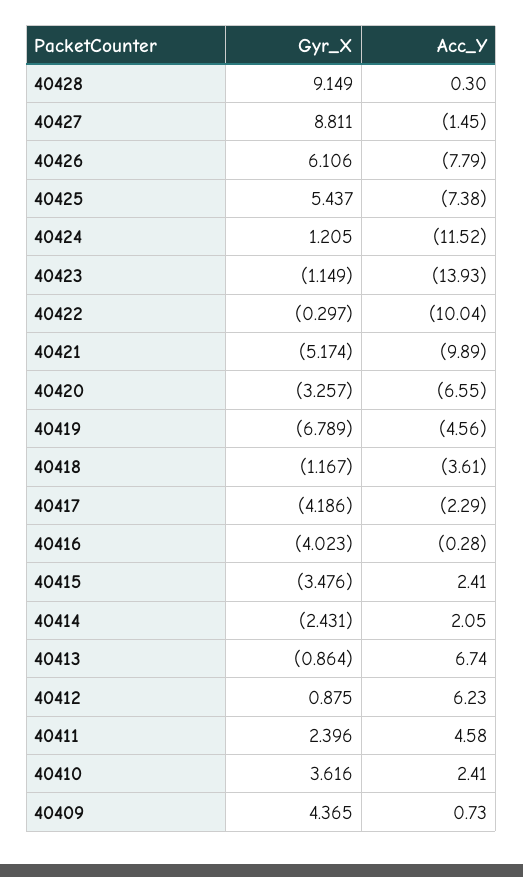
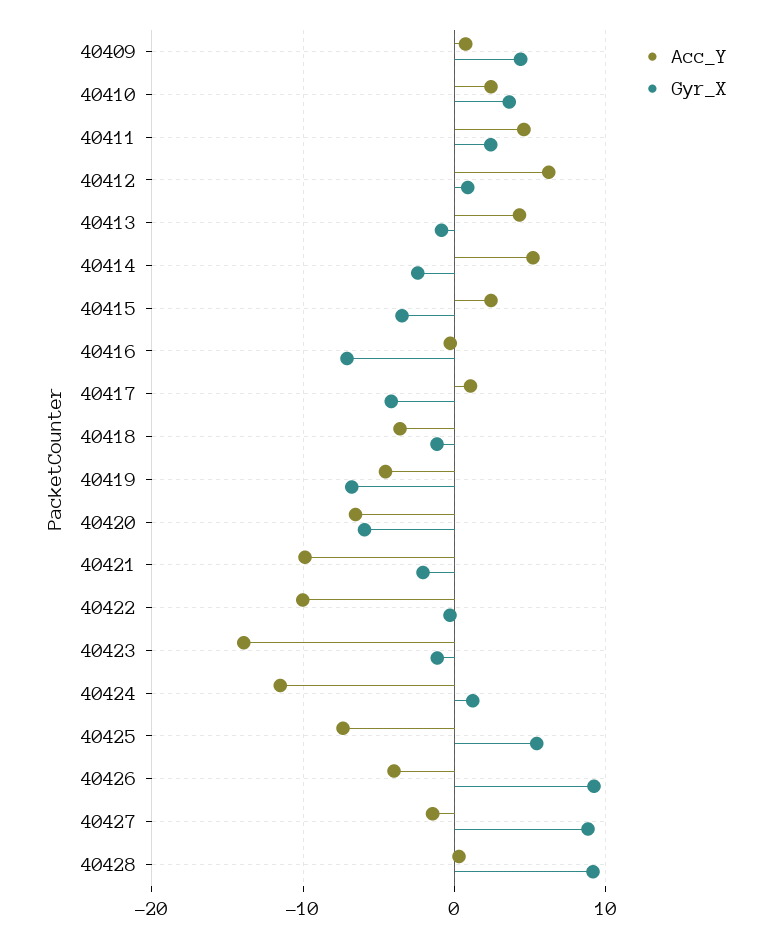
  {
    "Gyr_X": {
      "40428": 9.149,
      "40427": 8.811,
-     "40426": 6.106,
+     "40426": 9,
      "40425": 5.437,
      "40424": 1.205,
      "40423": -1.149,
      "40422": -0.297,
-     "40421": -5.174,
+     "40421": -2,
-     "40420": -3.257,
+     "40420": -6,
      "40419": -6.789,
      "40418": -1.167,
      "40417": -4.186,
-     "40416": -4.023,
+     "40416": -7,
      "40415": -3.476,
      "40414": -2.431,
      "40413": -0.864,
      "40412": 0.875,
      "40411": 2.396,
      "40410": 3.616,
      "40409": 4.365
    },
    "Acc_Y": {
      "40428": 0.3,
      "40427": -1.45,
-     "40426": -7.79,
+     "40426": -4,
      "40425": -7.38,
      "40424": -11.52,
      "40423": -13.93,
      "40422": -10.04,
      "40421": -9.89,
      "40420": -6.55,
      "40419": -4.56,
      "40418": -3.61,
-     "40417": -2.29,
+     "40417": 1,
      "40416": -0.28,
      "40415": 2.41,
-     "40414": 2.05,
+     "40414": 5,
-     "40413": 6.74,
+     "40413": 4,
      "40412": 6.23,
      "40411": 4.58,
      "40410": 2.41,
      "40409": 0.73
    }
  }

